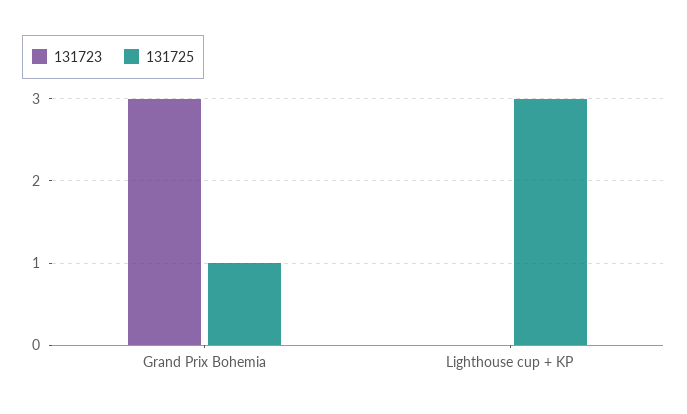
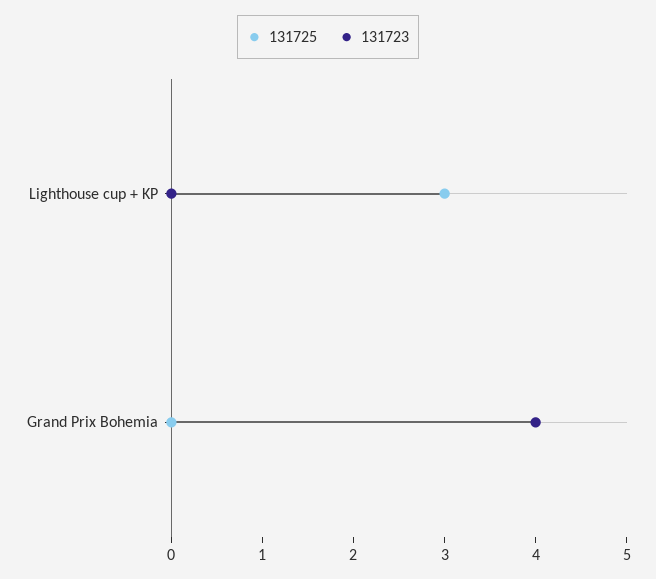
  {
    "131723": {
-     "Grand Prix Bohemia": 3,
+     "Grand Prix Bohemia": 4,
      "Lighthouse cup + KP": 0
    },
    "131725": {
-     "Grand Prix Bohemia": 1,
+     "Grand Prix Bohemia": 0,
      "Lighthouse cup + KP": 3
    }
  }

